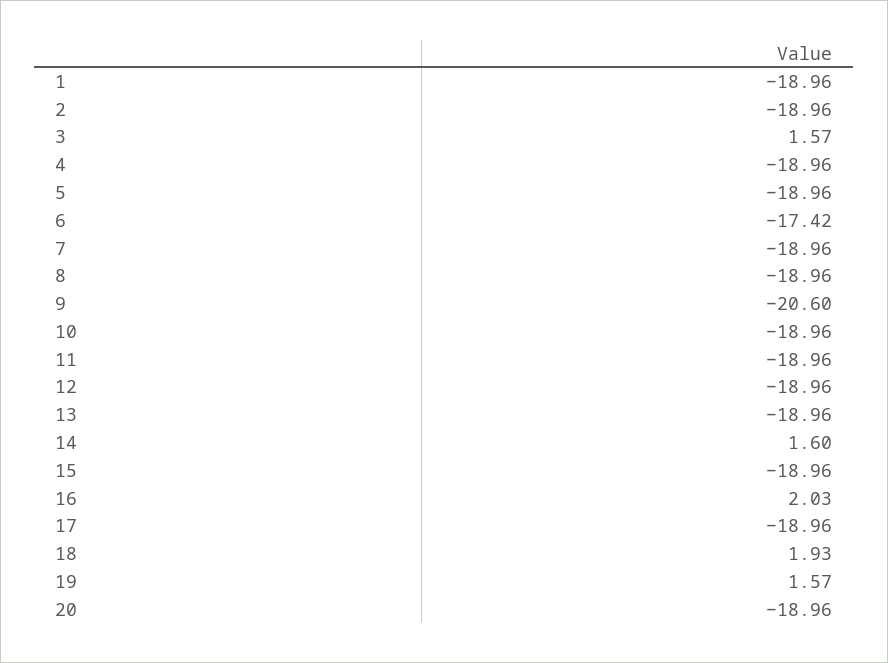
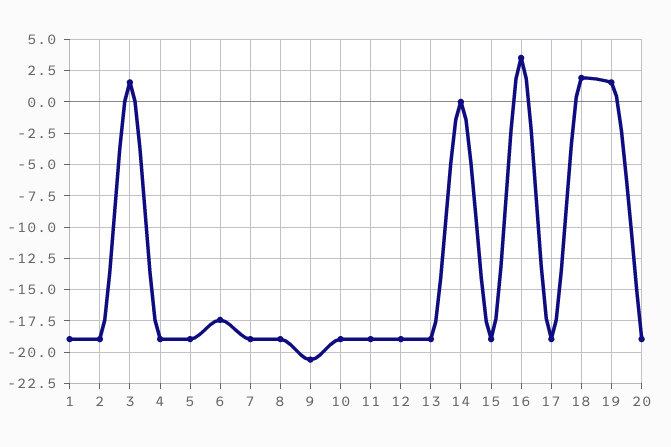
  {
    "1": -18.96,
    "2": -18.96,
    "3": 1.57,
    "4": -18.96,
    "5": -18.96,
    "6": -17.42,
    "7": -18.96,
    "8": -18.96,
    "9": -20.6,
    "10": -18.96,
    "11": -18.96,
    "12": -18.96,
    "13": -18.96,
-   "14": 1.6,
+   "14": 0,
    "15": -18.96,
-   "16": 2.03,
+   "16": 3.5,
    "17": -18.96,
    "18": 1.93,
    "19": 1.57,
    "20": -18.96
  }

